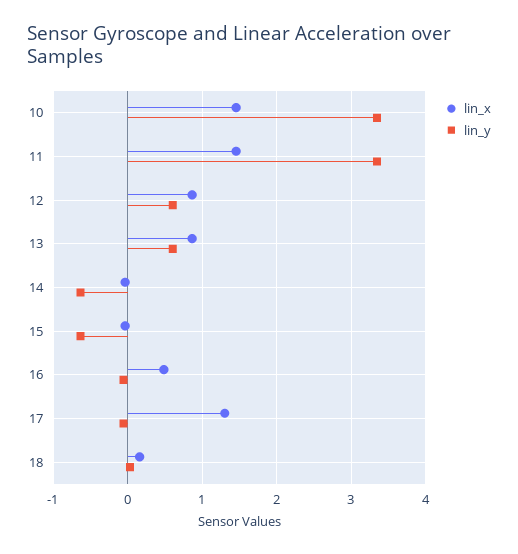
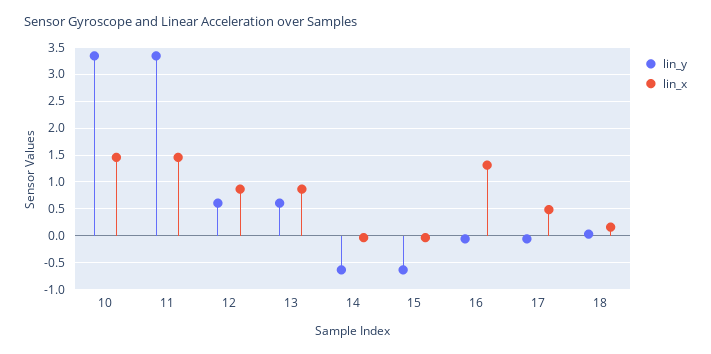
  {
    "lin_x": {
      "10": 1.5,
      "11": 1.5,
      "12": 0.9,
      "13": 0.9,
      "14": 0,
      "15": 0,
-     "16": 0.5,
+     "16": 1.25,
-     "17": 1.3,
+     "17": 0.5,
      "18": 0.2
    },
    "lin_y": {
      "10": 3.3,
      "11": 3.3,
      "12": 0.6,
      "13": 0.6,
      "14": -0.6,
      "15": -0.6,
      "16": -0.1,
      "17": -0.1,
      "18": 0
    }
  }

